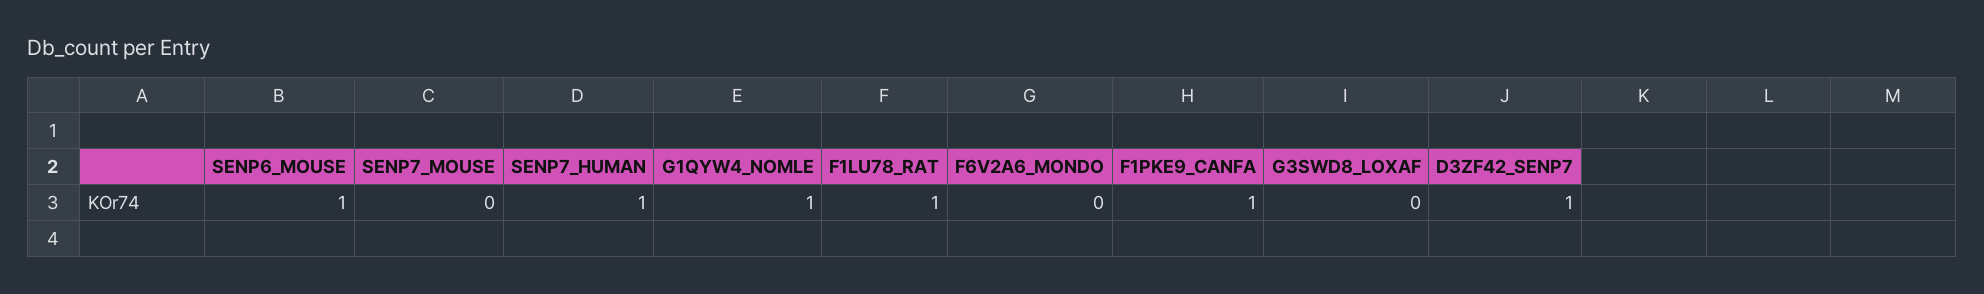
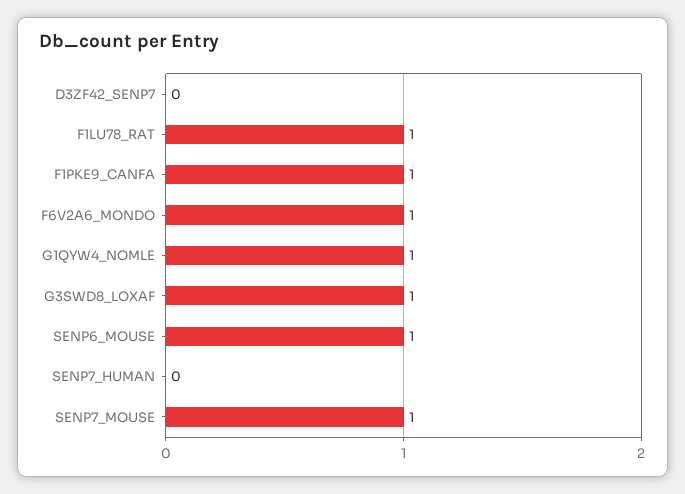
  {
    "SENP6_MOUSE": 1,
-   "SENP7_MOUSE": 0,
+   "SENP7_MOUSE": 1,
-   "SENP7_HUMAN": 1,
+   "SENP7_HUMAN": 0,
    "G1QYW4_NOMLE": 1,
    "F1LU78_RAT": 1,
-   "F6V2A6_MONDO": 0,
+   "F6V2A6_MONDO": 1,
    "F1PKE9_CANFA": 1,
-   "G3SWD8_LOXAF": 0,
+   "G3SWD8_LOXAF": 1,
-   "D3ZF42_SENP7": 1
+   "D3ZF42_SENP7": 0
  }

